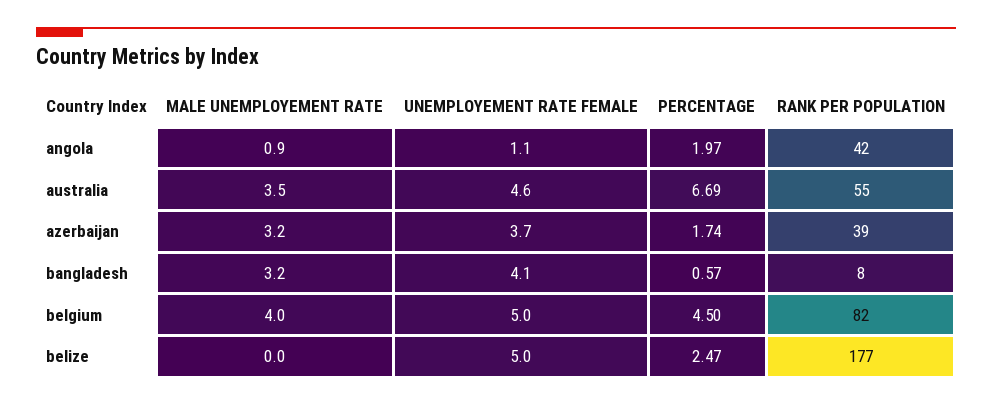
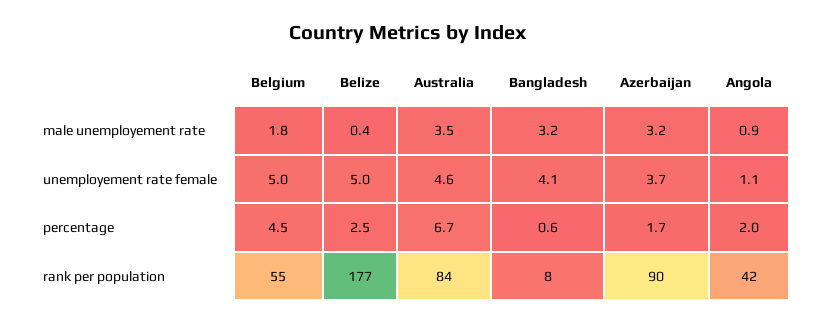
  {
    "MALE UNEMPLOYEMENT RATE": {
      "angola": 0.9,
      "australia": 3.5,
      "azerbaijan": 3.2,
      "bangladesh": 3.2,
-     "belgium": 4,
+     "belgium": 1.8,
-     "belize": 0
+     "belize": 0.4
    },
    "UNEMPLOYEMENT RATE FEMALE": {
      "angola": 1.1,
      "australia": 4.6,
      "azerbaijan": 3.7,
      "bangladesh": 4.1,
      "belgium": 5,
      "belize": 5
    },
    "PERCENTAGE": {
      "angola": 1.97,
      "australia": 6.69,
      "azerbaijan": 1.74,
      "bangladesh": 0.57,
      "belgium": 4.5,
      "belize": 2.47
    },
    "RANK PER POPULATION": {
      "angola": 42,
-     "australia": 55,
+     "australia": 84,
-     "azerbaijan": 39,
+     "azerbaijan": 90,
      "bangladesh": 8,
-     "belgium": 82,
+     "belgium": 55,
      "belize": 177
    }
  }

